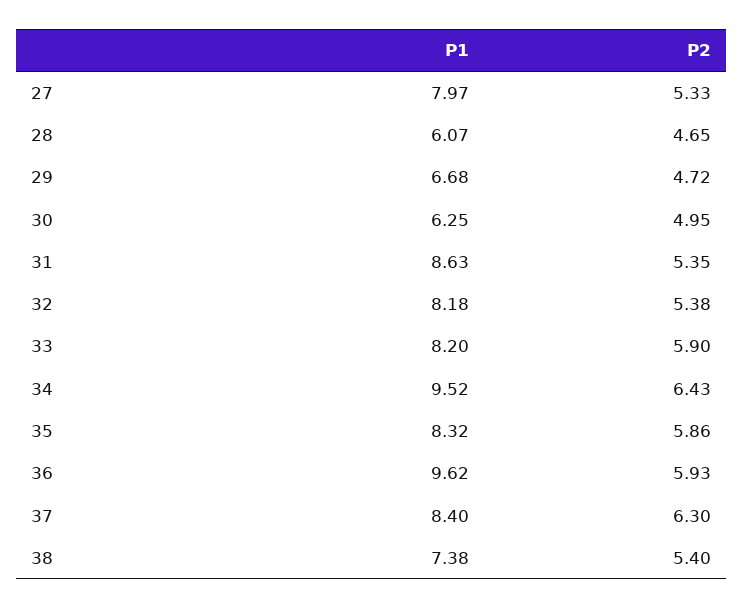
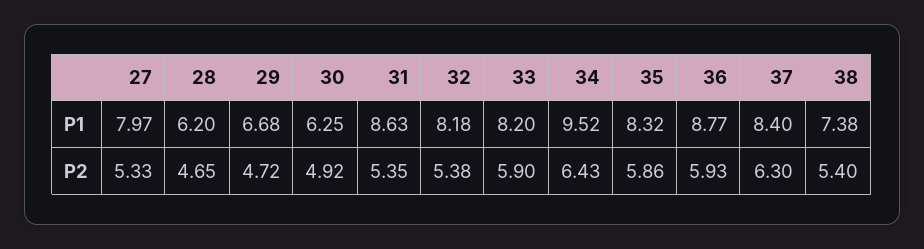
  {
    "P1": {
      "27": 7.97,
-     "28": 6.07,
+     "28": 6.2,
      "29": 6.68,
      "30": 6.25,
      "31": 8.63,
      "32": 8.18,
      "33": 8.2,
      "34": 9.52,
      "35": 8.32,
-     "36": 9.62,
+     "36": 8.77,
      "37": 8.4,
      "38": 7.38
    },
    "P2": {
      "27": 5.33,
      "28": 4.65,
      "29": 4.72,
-     "30": 4.95,
+     "30": 4.92,
      "31": 5.35,
      "32": 5.38,
      "33": 5.9,
      "34": 6.43,
      "35": 5.86,
      "36": 5.93,
      "37": 6.3,
      "38": 5.4
    }
  }

